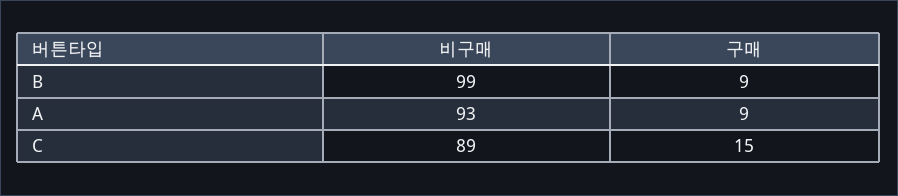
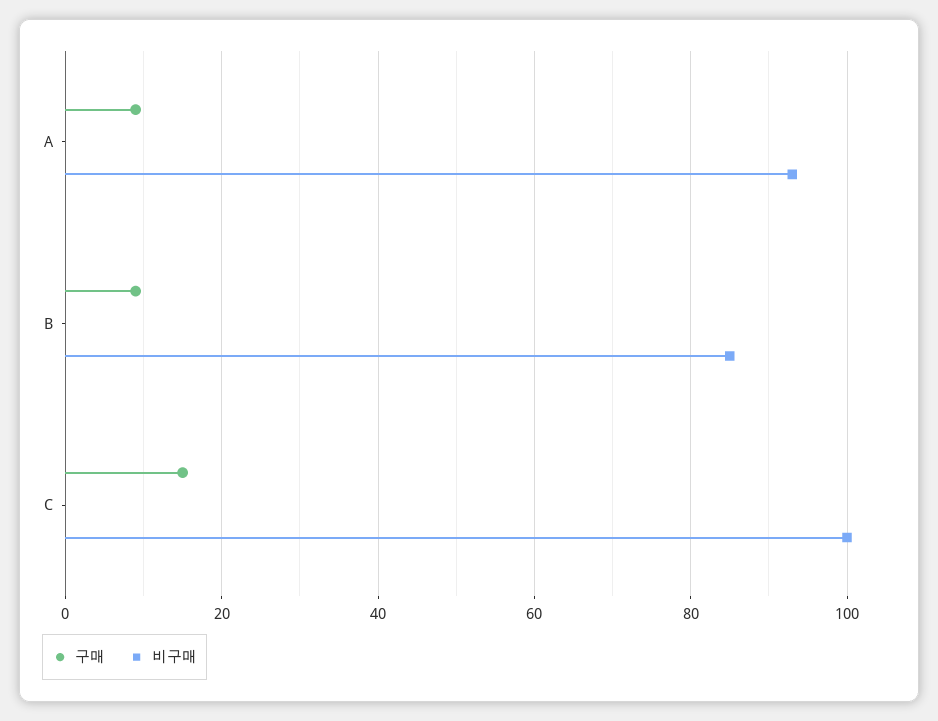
  {
    "비구매": {
-     "B": 99,
+     "B": 85,
      "A": 93,
-     "C": 89
+     "C": 100
    },
    "구매": {
      "B": 9,
      "A": 9,
      "C": 15
    }
  }

